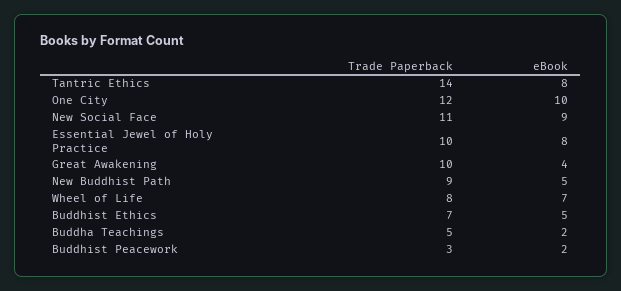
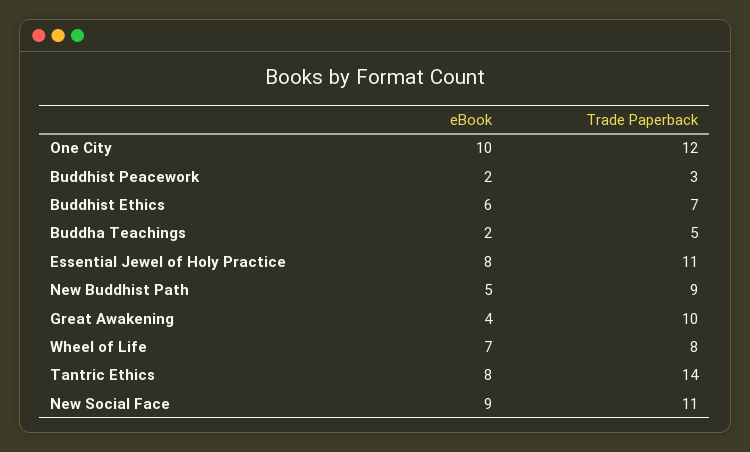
  {
    "Trade Paperback": {
      "Tantric Ethics": 14,
      "One City": 12,
      "New Social Face": 11,
-     "Essential Jewel of Holy Practice": 10,
+     "Essential Jewel of Holy Practice": 11,
      "Great Awakening": 10,
      "New Buddhist Path": 9,
      "Wheel of Life": 8,
      "Buddhist Ethics": 7,
      "Buddha Teachings": 5,
      "Buddhist Peacework": 3
    },
    "eBook": {
      "Tantric Ethics": 8,
      "One City": 10,
      "New Social Face": 9,
      "Essential Jewel of Holy Practice": 8,
      "Great Awakening": 4,
      "New Buddhist Path": 5,
      "Wheel of Life": 7,
-     "Buddhist Ethics": 5,
+     "Buddhist Ethics": 6,
      "Buddha Teachings": 2,
      "Buddhist Peacework": 2
    }
  }

